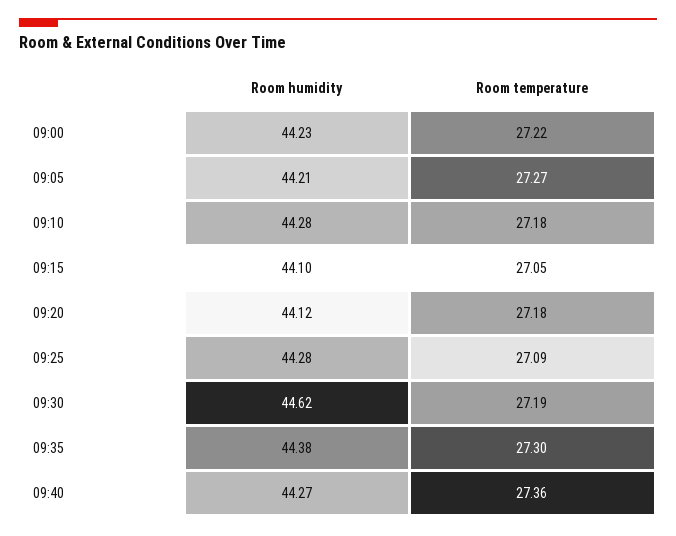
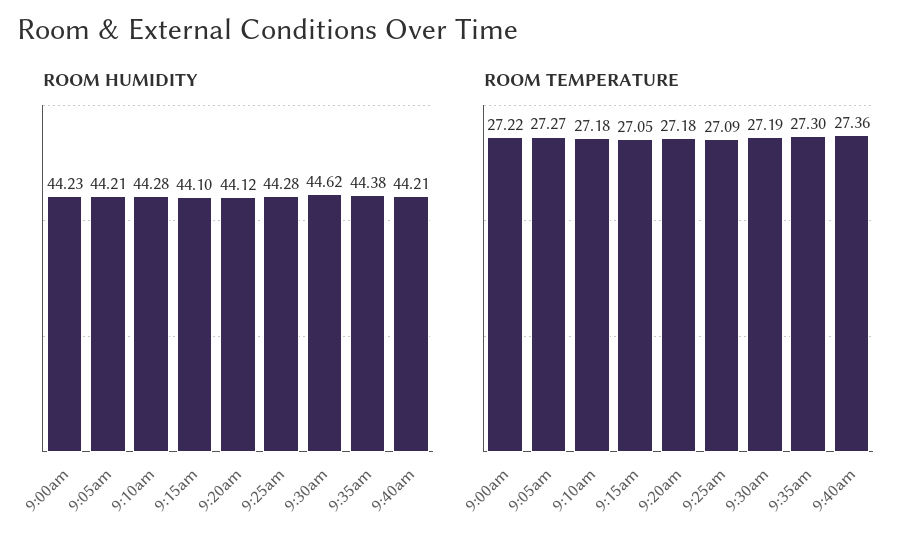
  {
    "Room humidity": {
      "09:00": 44.23,
      "09:05": 44.21,
      "09:10": 44.28,
      "09:15": 44.1,
      "09:20": 44.12,
      "09:25": 44.28,
      "09:30": 44.62,
      "09:35": 44.38,
-     "09:40": 44.27
+     "09:40": 44.21
    },
    "Room temperature": {
      "09:00": 27.22,
      "09:05": 27.27,
      "09:10": 27.18,
      "09:15": 27.05,
      "09:20": 27.18,
      "09:25": 27.09,
      "09:30": 27.19,
      "09:35": 27.3,
      "09:40": 27.36
    }
  }

